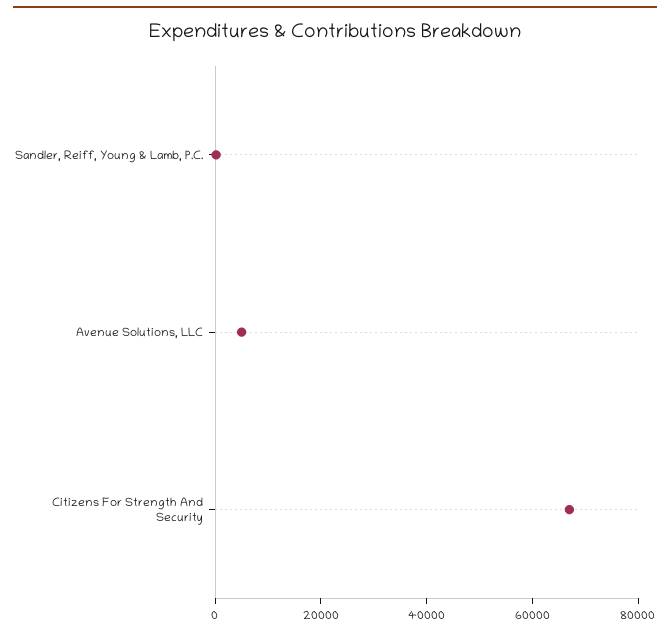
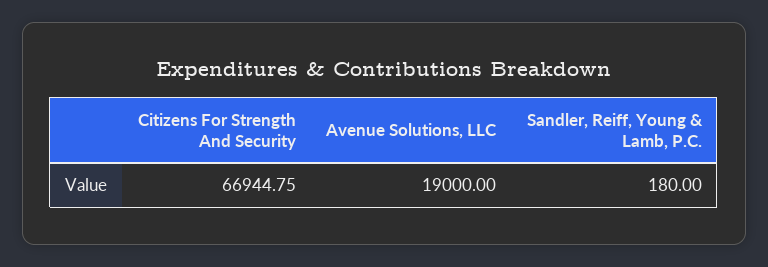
  {
    "Sandler, Reiff, Young & Lamb, P.C.": 180,
-   "Avenue Solutions, LLC": 5000,
+   "Avenue Solutions, LLC": 19000,
    "Citizens For Strength And Security": 66944.75
  }

